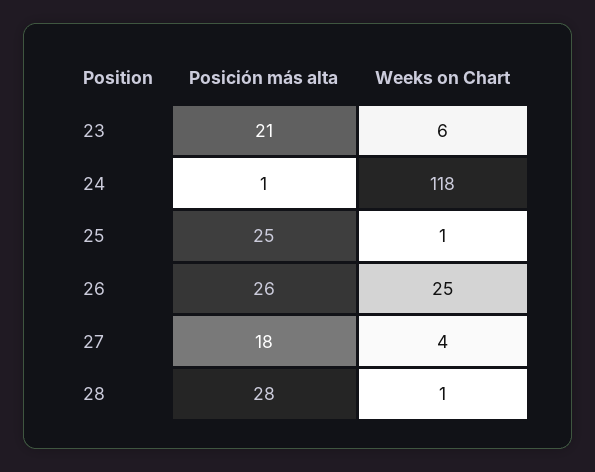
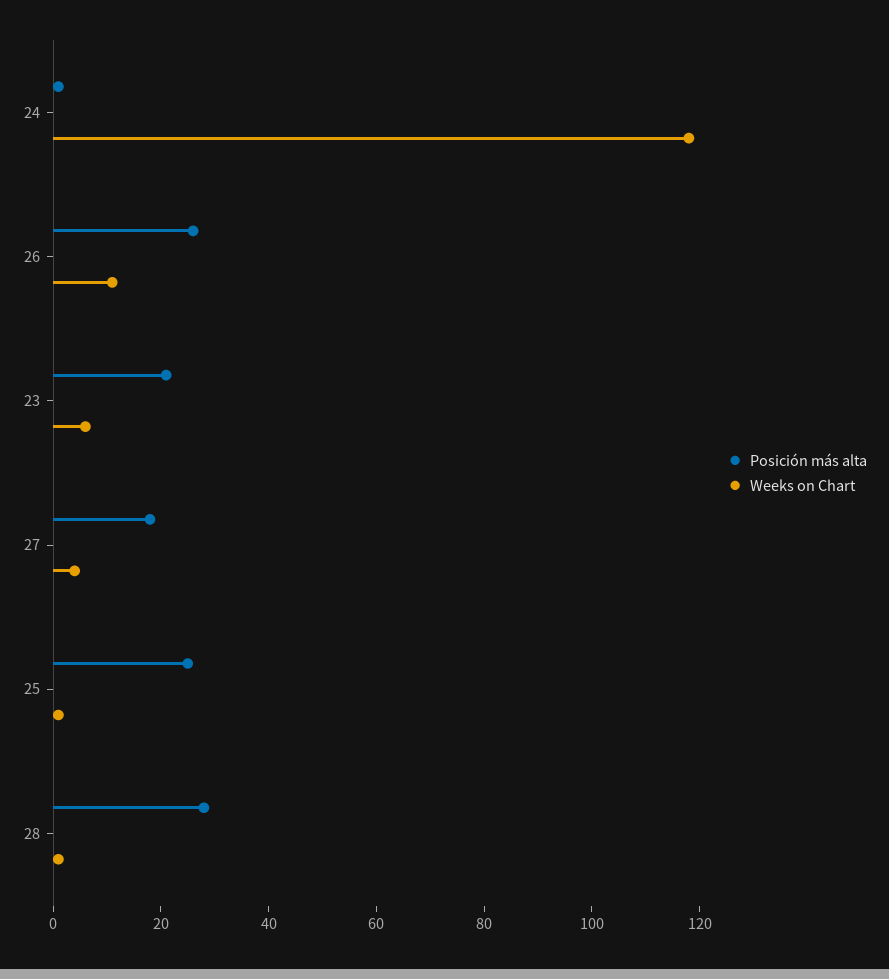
  {
    "Posición más alta": {
      "23": 21,
      "24": 1,
      "25": 25,
      "26": 26,
      "27": 18,
      "28": 28
    },
    "Weeks on Chart": {
      "23": 6,
      "24": 118,
      "25": 1,
-     "26": 25,
+     "26": 10,
      "27": 4,
      "28": 1
    }
  }

